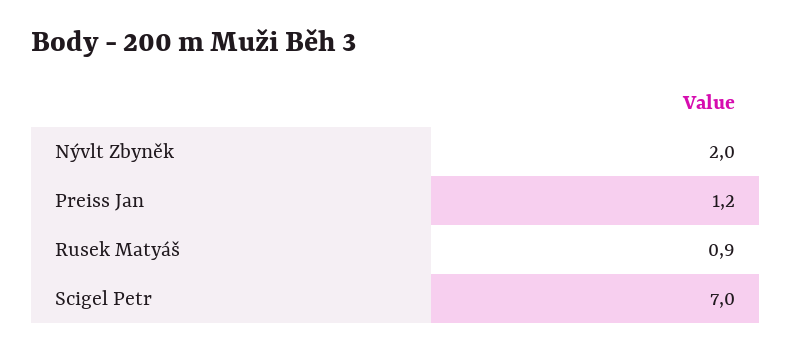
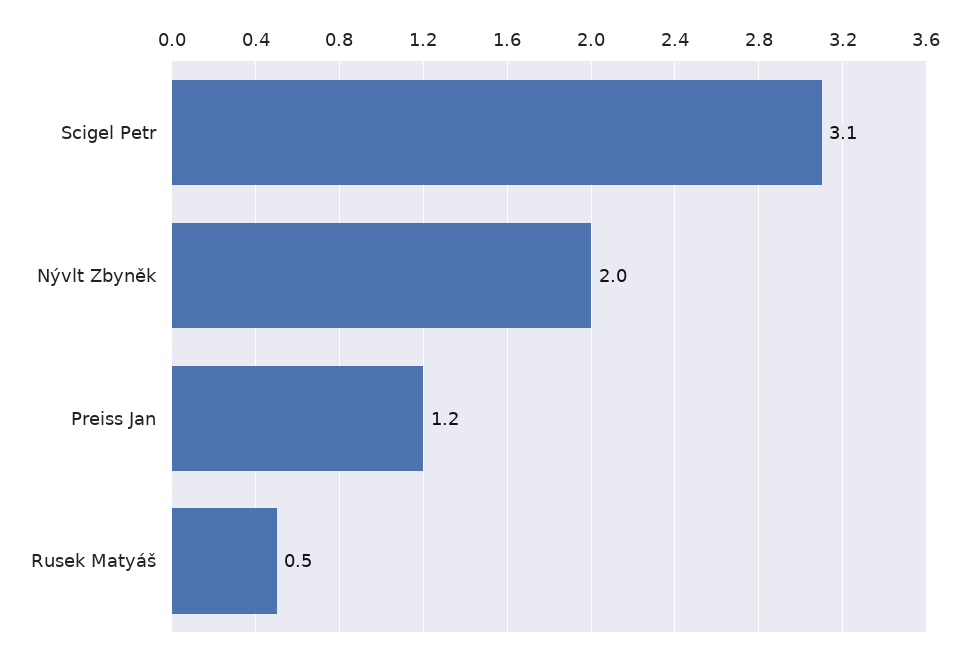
  {
    "Nývlt Zbyněk": 2,
    "Preiss Jan": 1.2,
-   "Rusek Matyáš": 0.9,
+   "Rusek Matyáš": 0.5,
-   "Scigel Petr": 7
+   "Scigel Petr": 3.1
  }

